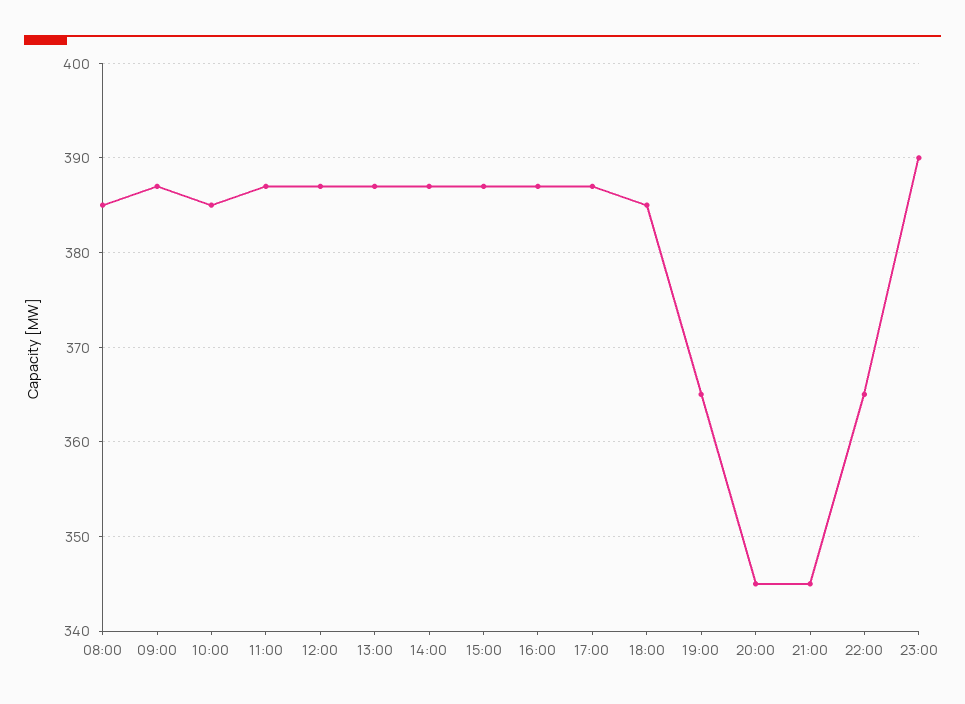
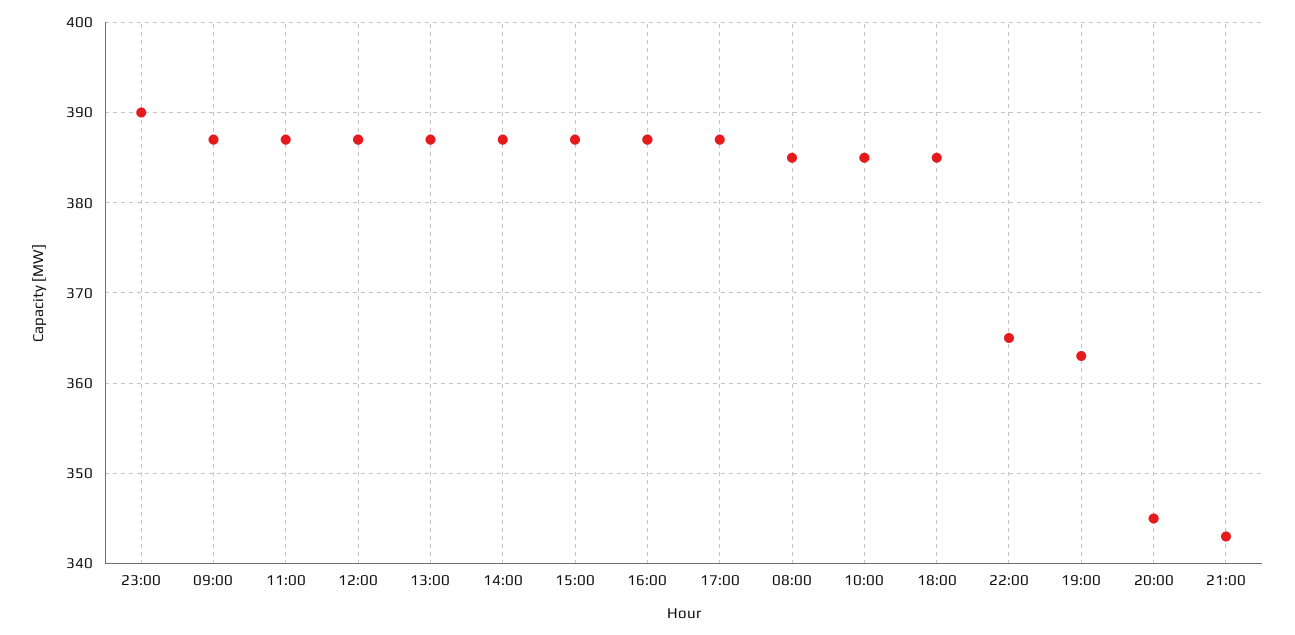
  {
    "08:00": 385,
    "09:00": 387,
    "10:00": 385,
    "11:00": 387,
    "12:00": 387,
    "13:00": 387,
    "14:00": 387,
    "15:00": 387,
    "16:00": 387,
    "17:00": 387,
    "18:00": 385,
-   "19:00": 365,
+   "19:00": 363,
    "20:00": 345,
-   "21:00": 345,
+   "21:00": 343,
    "22:00": 365,
    "23:00": 390
  }

